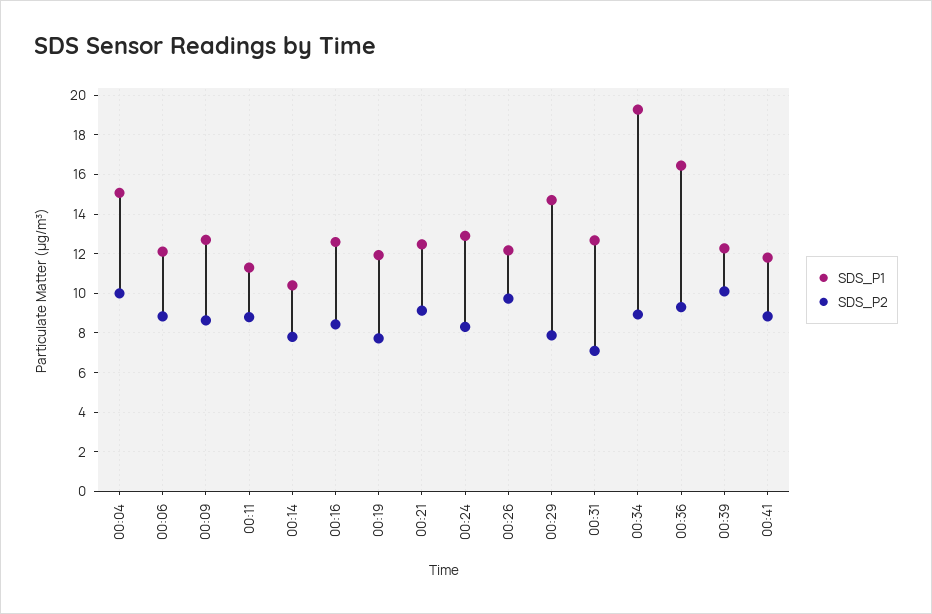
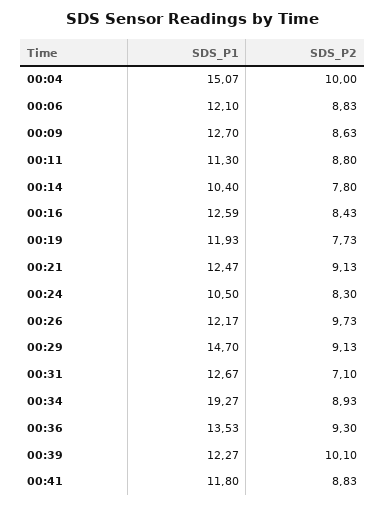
  {
    "SDS_P1": {
      "00:04": 15.07,
      "00:06": 12.1,
      "00:09": 12.7,
      "00:11": 11.3,
      "00:14": 10.4,
      "00:16": 12.59,
      "00:19": 11.93,
      "00:21": 12.47,
-     "00:24": 13,
+     "00:24": 10.5,
      "00:26": 12.17,
      "00:29": 14.7,
      "00:31": 12.67,
      "00:34": 19.27,
-     "00:36": 16.5,
+     "00:36": 13.53,
      "00:39": 12.27,
      "00:41": 11.8
    },
    "SDS_P2": {
      "00:04": 10,
      "00:06": 8.83,
      "00:09": 8.63,
      "00:11": 8.8,
      "00:14": 7.8,
      "00:16": 8.43,
      "00:19": 7.73,
      "00:21": 9.13,
      "00:24": 8.3,
      "00:26": 9.73,
-     "00:29": 8,
+     "00:29": 9.13,
      "00:31": 7.1,
      "00:34": 8.93,
      "00:36": 9.3,
      "00:39": 10.1,
      "00:41": 8.83
    }
  }

